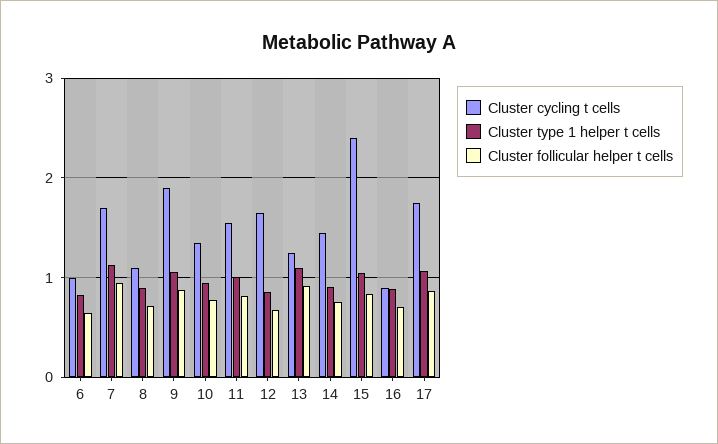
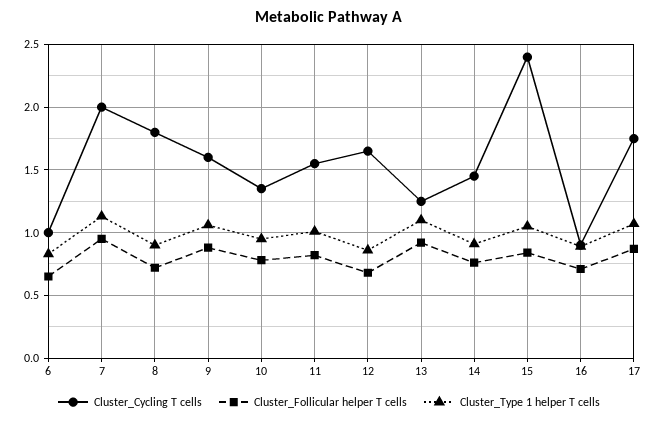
  {
    "Cluster cycling t cells": {
      "6": 1,
-     "7": 1.7,
+     "7": 2,
-     "8": 1.1,
+     "8": 1.8,
-     "9": 1.9,
+     "9": 1.6,
      "10": 1.35,
      "11": 1.55,
      "12": 1.65,
      "13": 1.25,
      "14": 1.45,
      "15": 2.4,
      "16": 0.9,
      "17": 1.75
    },
    "Cluster type 1 helper t cells": {
      "6": 0.85,
      "7": 1.15,
      "8": 0.9,
      "9": 1.05,
      "10": 0.95,
      "11": 1,
      "12": 0.85,
      "13": 1.1,
      "14": 0.9,
      "15": 1.05,
      "16": 0.9,
      "17": 1.05
    },
    "Cluster follicular helper t cells": {
      "6": 0.65,
      "7": 0.95,
      "8": 0.7,
      "9": 0.9,
      "10": 0.8,
      "11": 0.8,
      "12": 0.7,
      "13": 0.9,
      "14": 0.75,
      "15": 0.85,
      "16": 0.7,
      "17": 0.85
    }
  }

